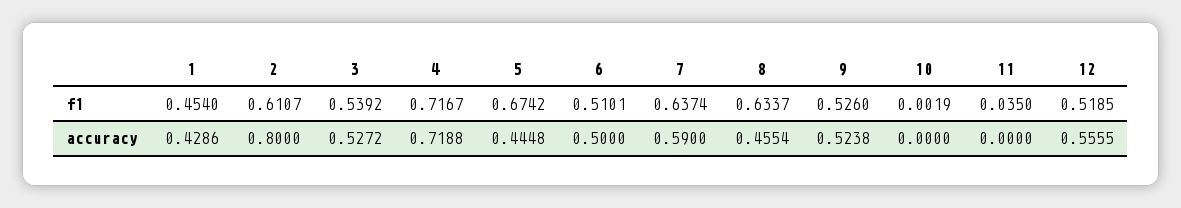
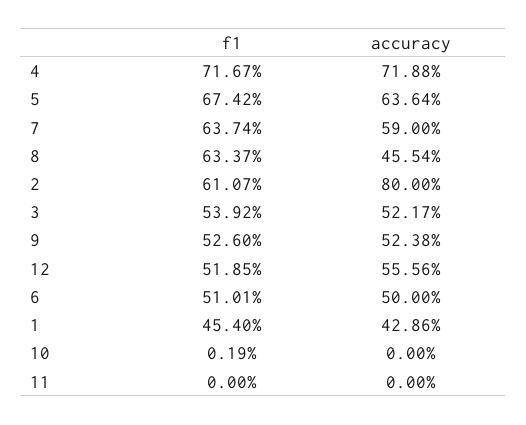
  {
    "1": {
      "f1": 0.454,
      "accuracy": 0.4286
    },
    "2": {
      "f1": 0.6107,
      "accuracy": 0.8
    },
    "3": {
      "f1": 0.5392,
-     "accuracy": 0.5272
+     "accuracy": 0.5217
    },
    "4": {
      "f1": 0.7167,
      "accuracy": 0.7188
    },
    "5": {
      "f1": 0.6742,
-     "accuracy": 0.4448
+     "accuracy": 0.6364
    },
    "6": {
      "f1": 0.5101,
      "accuracy": 0.5
    },
    "7": {
      "f1": 0.6374,
      "accuracy": 0.59
    },
    "8": {
      "f1": 0.6337,
      "accuracy": 0.4554
    },
    "9": {
      "f1": 0.526,
      "accuracy": 0.5238
    },
    "10": {
      "f1": 0.0019,
      "accuracy": 0
    },
    "11": {
-     "f1": 0.035,
+     "f1": 0,
      "accuracy": 0
    },
    "12": {
      "f1": 0.5185,
-     "accuracy": 0.5555
+     "accuracy": 0.5556
    }
  }

